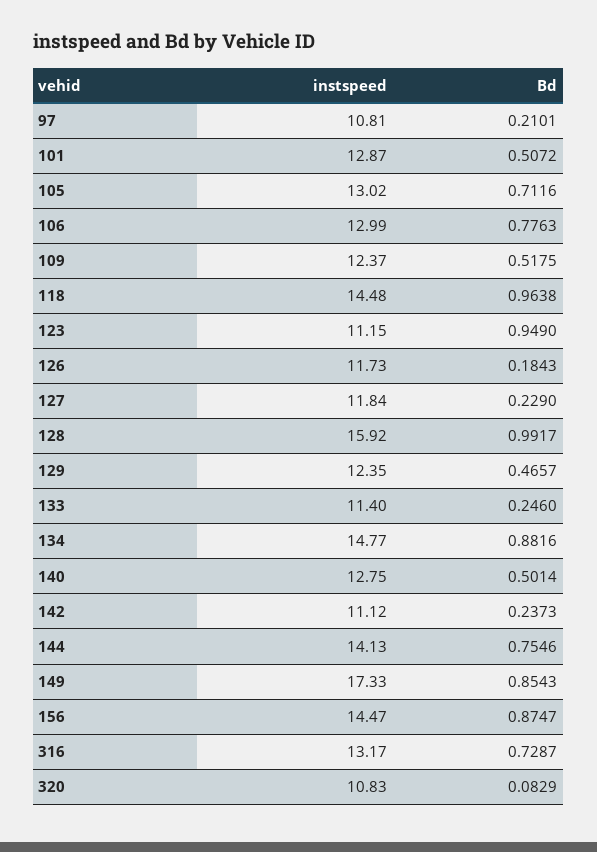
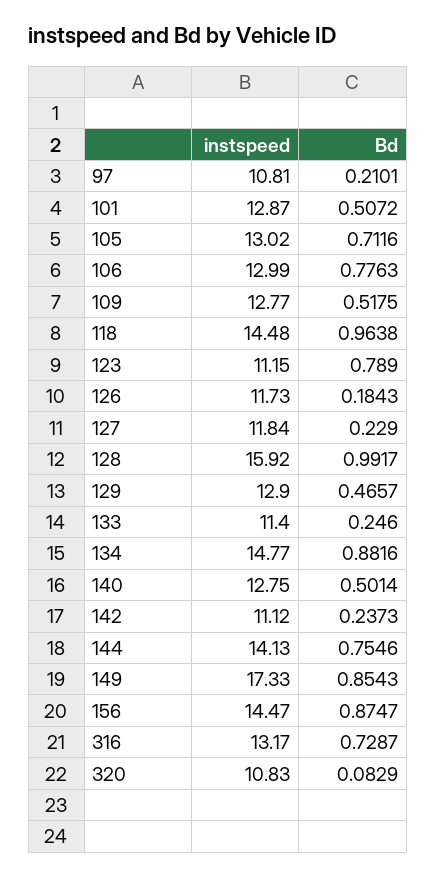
  {
    "instspeed": {
      "97": 10.81,
      "101": 12.87,
      "105": 13.02,
      "106": 12.99,
-     "109": 12.37,
+     "109": 12.77,
      "118": 14.48,
      "123": 11.15,
      "126": 11.73,
      "127": 11.84,
      "128": 15.92,
-     "129": 12.35,
+     "129": 12.9,
      "133": 11.4,
      "134": 14.77,
      "140": 12.75,
      "142": 11.12,
      "144": 14.13,
      "149": 17.33,
      "156": 14.47,
      "316": 13.17,
      "320": 10.83
    },
    "Bd": {
      "97": 0.2101,
      "101": 0.5072,
      "105": 0.7116,
      "106": 0.7763,
      "109": 0.5175,
      "118": 0.9638,
-     "123": 0.949,
+     "123": 0.789,
      "126": 0.1843,
      "127": 0.229,
      "128": 0.9917,
      "129": 0.4657,
      "133": 0.246,
      "134": 0.8816,
      "140": 0.5014,
      "142": 0.2373,
      "144": 0.7546,
      "149": 0.8543,
      "156": 0.8747,
      "316": 0.7287,
      "320": 0.0829
    }
  }

